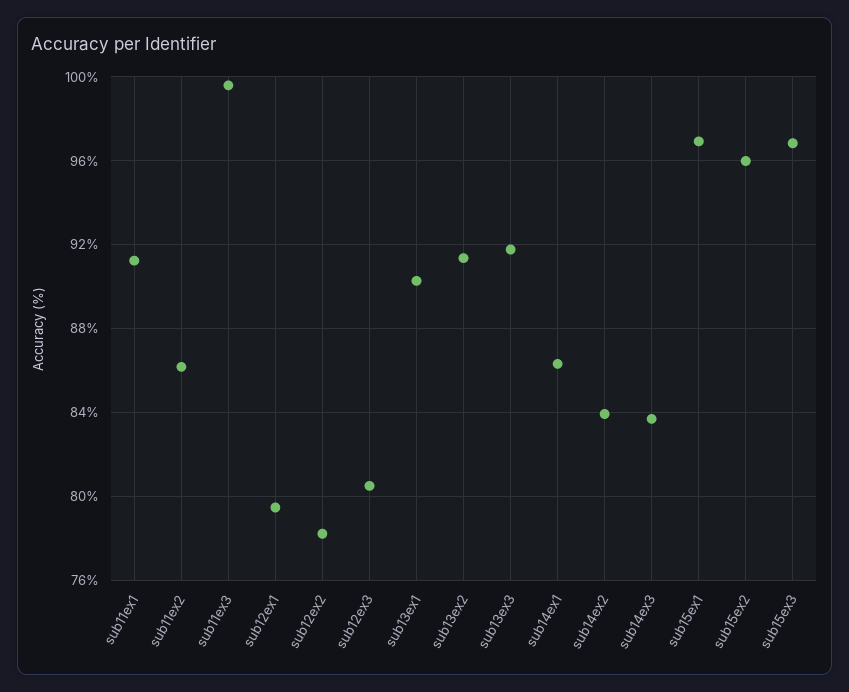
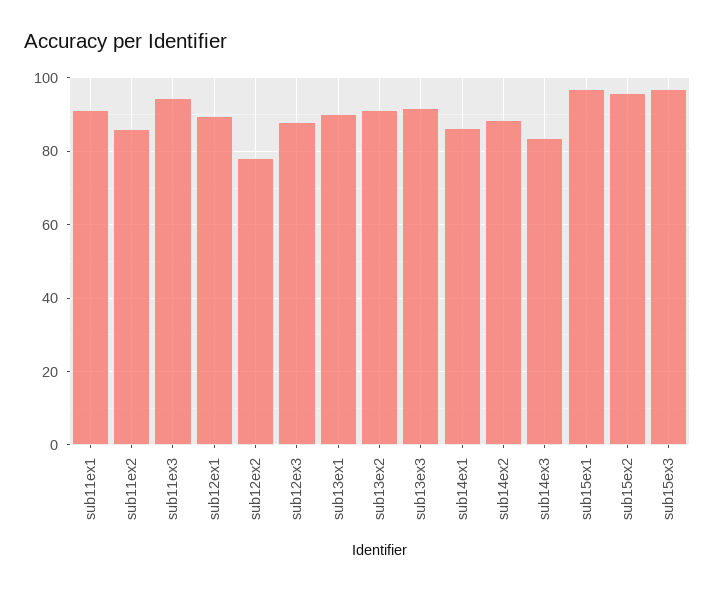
  {
    "sub11ex1": 91,
    "sub11ex2": 86,
-   "sub11ex3": 99.5,
+   "sub11ex3": 94,
-   "sub12ex1": 79.5,
+   "sub12ex1": 90,
    "sub12ex2": 78,
-   "sub12ex3": 80.5,
+   "sub12ex3": 88,
    "sub13ex1": 90.5,
    "sub13ex2": 91.5,
    "sub13ex3": 92,
    "sub14ex1": 86.5,
-   "sub14ex2": 84,
+   "sub14ex2": 88,
    "sub14ex3": 83.5,
    "sub15ex1": 97,
    "sub15ex2": 96,
    "sub15ex3": 97
  }

